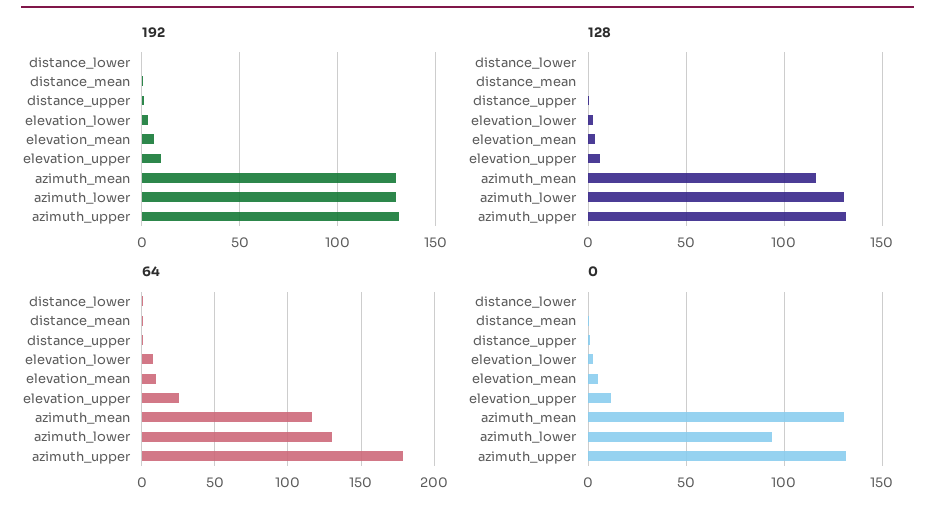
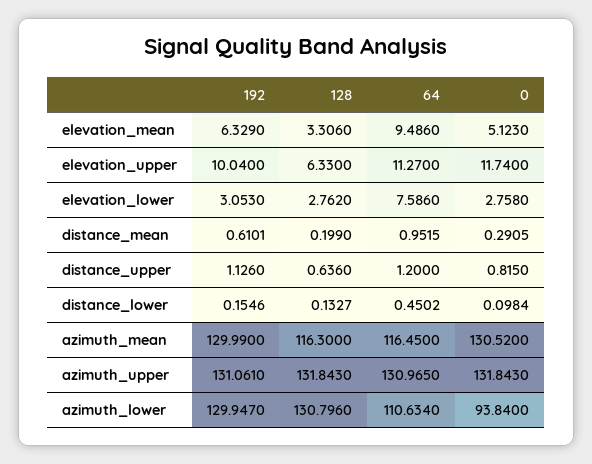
  {
    "192": {
      "distance_lower": 0.1546,
      "distance_mean": 0.6101,
      "distance_upper": 1.126,
      "elevation_lower": 3.053,
      "elevation_mean": 6.329,
      "elevation_upper": 10.04,
      "azimuth_mean": 129.99,
      "azimuth_lower": 129.947,
      "azimuth_upper": 131.061
    },
    "128": {
      "distance_lower": 0.1327,
      "distance_mean": 0.199,
      "distance_upper": 0.636,
      "elevation_lower": 2.762,
      "elevation_mean": 3.306,
      "elevation_upper": 6.33,
      "azimuth_mean": 116.3,
      "azimuth_lower": 130.796,
      "azimuth_upper": 131.843
    },
    "64": {
      "distance_lower": 0.4502,
      "distance_mean": 0.9515,
      "distance_upper": 1.2,
      "elevation_lower": 7.586,
      "elevation_mean": 9.486,
-     "elevation_upper": 25,
+     "elevation_upper": 11.27,
      "azimuth_mean": 116.45,
-     "azimuth_lower": 130,
+     "azimuth_lower": 110.634,
-     "azimuth_upper": 180
+     "azimuth_upper": 130.965
    },
    "0": {
      "distance_lower": 0.0984,
      "distance_mean": 0.2905,
      "distance_upper": 0.815,
      "elevation_lower": 2.758,
      "elevation_mean": 5.123,
      "elevation_upper": 11.74,
      "azimuth_mean": 130.52,
      "azimuth_lower": 93.84,
      "azimuth_upper": 131.843
    }
  }

